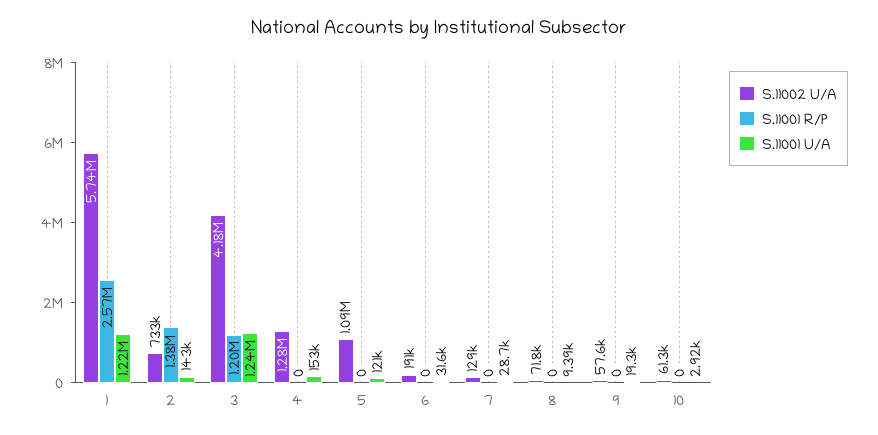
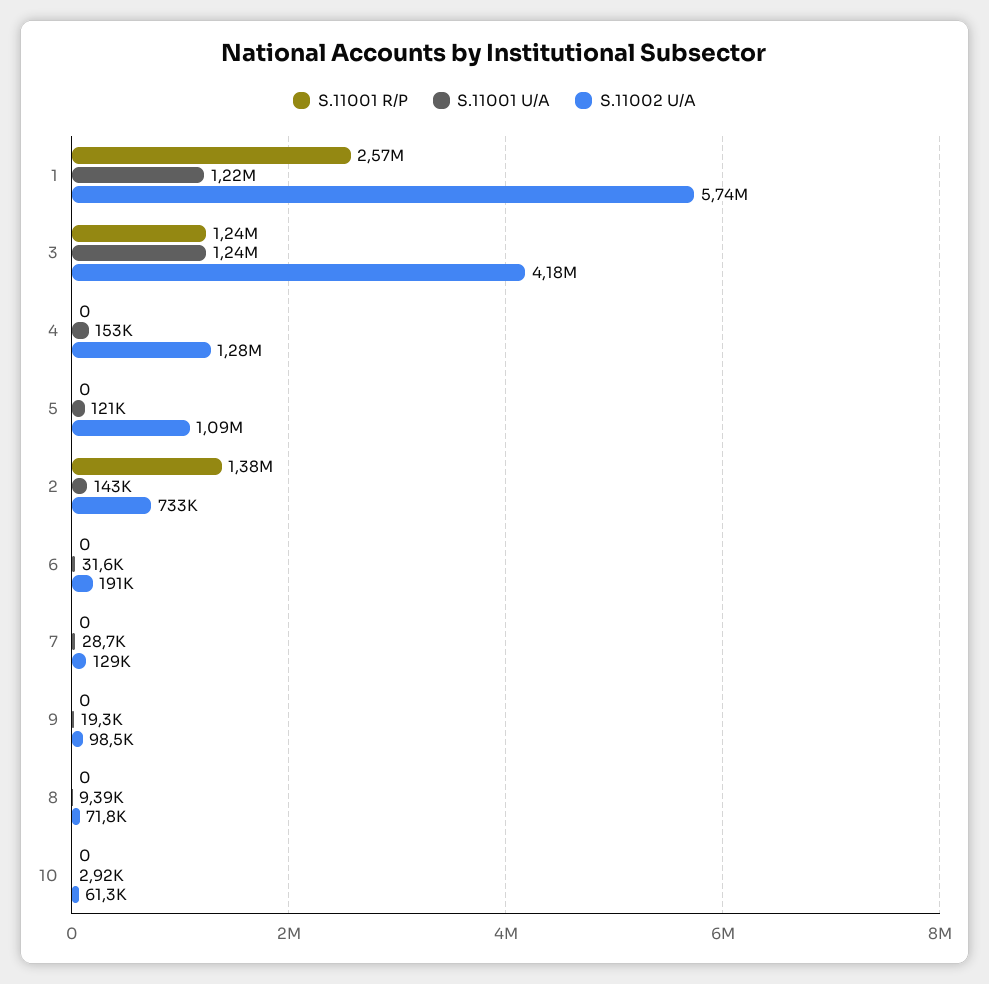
  {
    "S.11002 U/A": {
      "1": 5740000,
      "2": 733000,
      "3": 4180000,
      "4": 1280000,
      "5": 1090000,
      "6": 191000,
      "7": 129000,
      "8": 71800,
-     "9": 57600,
+     "9": 98500,
      "10": 61300
    },
    "S.11001 R/P": {
      "1": 2570000,
      "2": 1380000,
-     "3": 1200000,
+     "3": 1240000,
      "4": 0,
      "5": 0,
      "6": 0,
      "7": 0,
      "8": 0,
      "9": 0,
      "10": 0
    },
    "S.11001 U/A": {
      "1": 1220000,
      "2": 143000,
      "3": 1240000,
      "4": 153000,
      "5": 121000,
      "6": 31600,
      "7": 28700,
      "8": 9390,
      "9": 19300,
      "10": 2920
    }
  }

